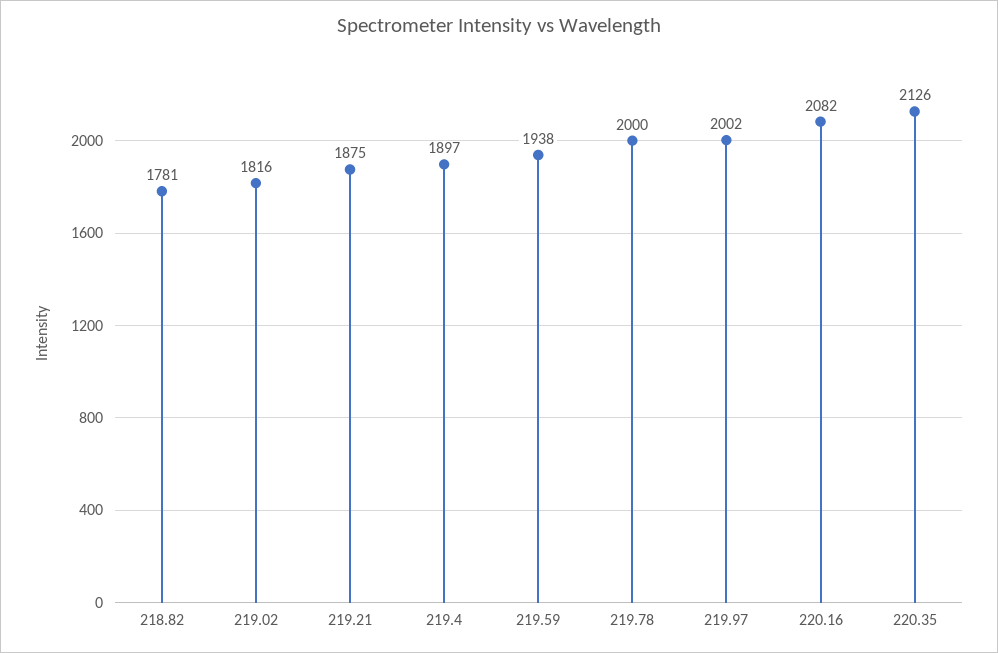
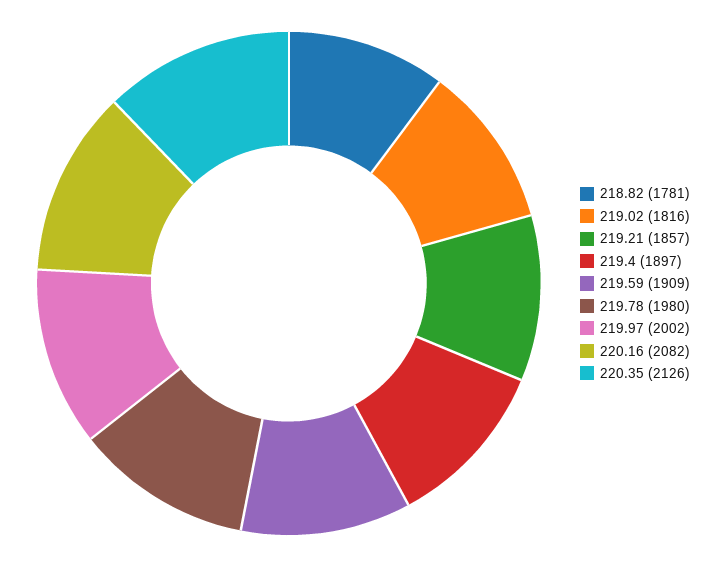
  {
    "218.82": 1781,
    "219.02": 1816,
-   "219.21": 1875,
+   "219.21": 1857,
    "219.4": 1897,
-   "219.59": 1938,
+   "219.59": 1909,
-   "219.78": 2000,
+   "219.78": 1980,
    "219.97": 2002,
    "220.16": 2082,
    "220.35": 2126
  }

